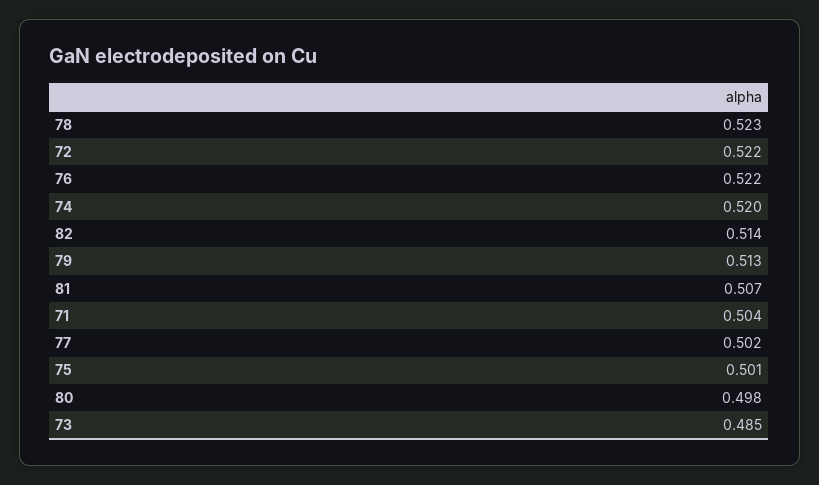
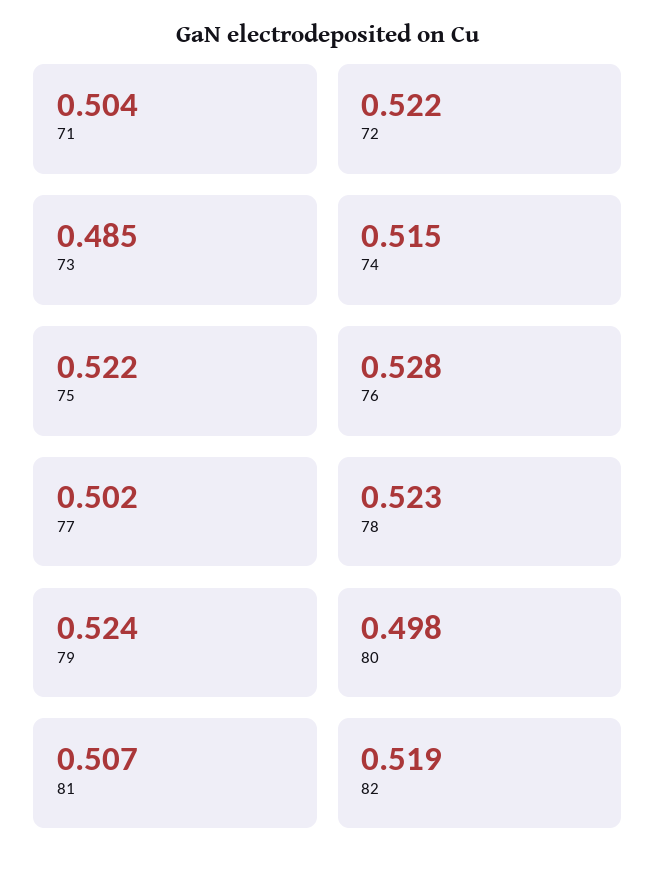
  {
    "78": 0.523,
    "72": 0.522,
-   "76": 0.522,
+   "76": 0.528,
-   "74": 0.52,
+   "74": 0.515,
-   "82": 0.514,
+   "82": 0.519,
-   "79": 0.513,
+   "79": 0.524,
    "81": 0.507,
    "71": 0.504,
    "77": 0.502,
-   "75": 0.501,
+   "75": 0.522,
    "80": 0.498,
    "73": 0.485
  }

